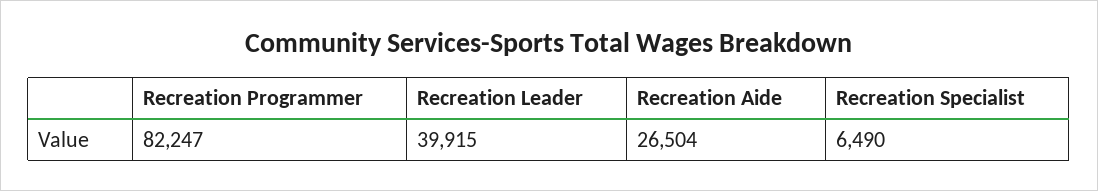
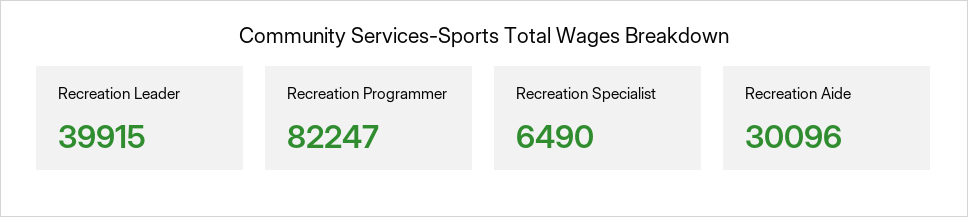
  {
    "Recreation Programmer": 82247,
    "Recreation Leader": 39915,
-   "Recreation Aide": 26504,
+   "Recreation Aide": 30096,
    "Recreation Specialist": 6490
  }

